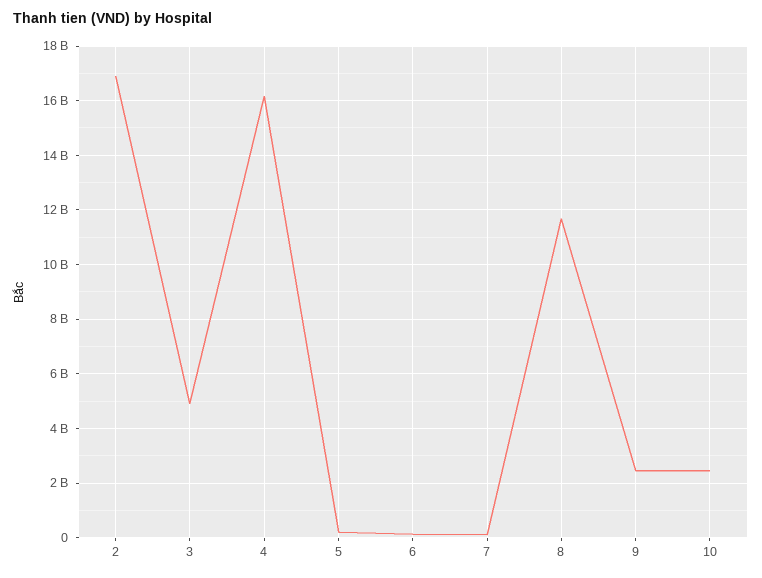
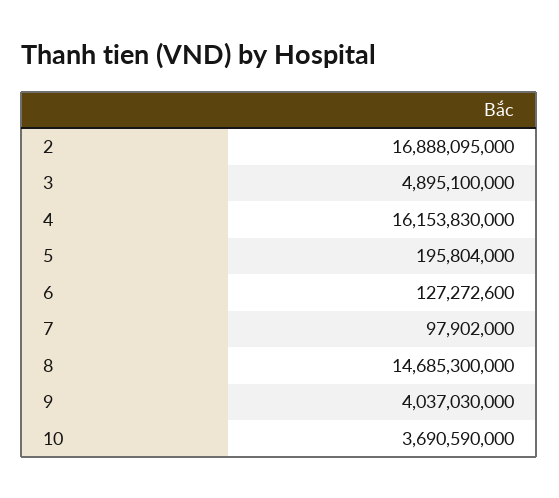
  {
    "2": 16888095000,
    "3": 4895100000,
    "4": 16153830000,
    "5": 195804000,
    "6": 127272600,
    "7": 97902000,
-   "8": 11750000000,
+   "8": 14685300000,
-   "9": 2500000000,
+   "9": 4037030000,
-   "10": 2500000000
+   "10": 3690590000
  }

